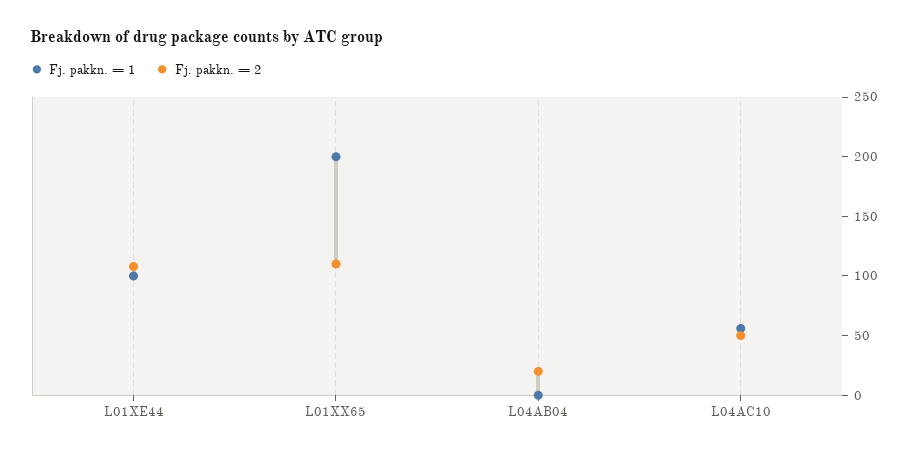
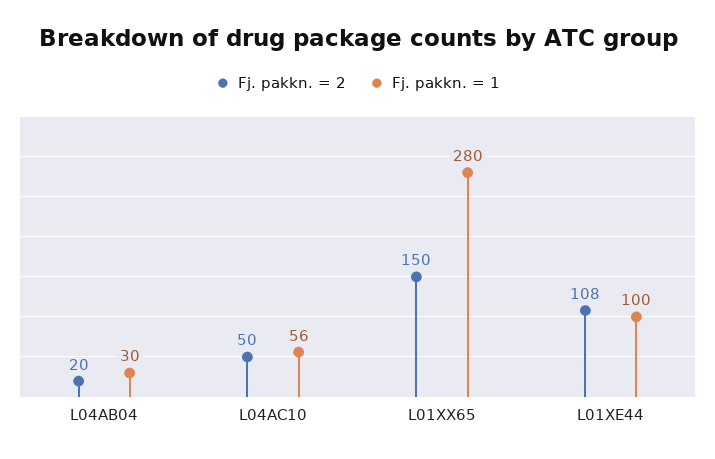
  {
    "Fj. pakkn. = 1": {
      "L01XE44": 100,
-     "L01XX65": 200,
+     "L01XX65": 280,
-     "L04AB04": 0,
+     "L04AB04": 30,
      "L04AC10": 56
    },
    "Fj. pakkn. = 2": {
      "L01XE44": 108,
-     "L01XX65": 110,
+     "L01XX65": 150,
      "L04AB04": 20,
      "L04AC10": 50
    }
  }

